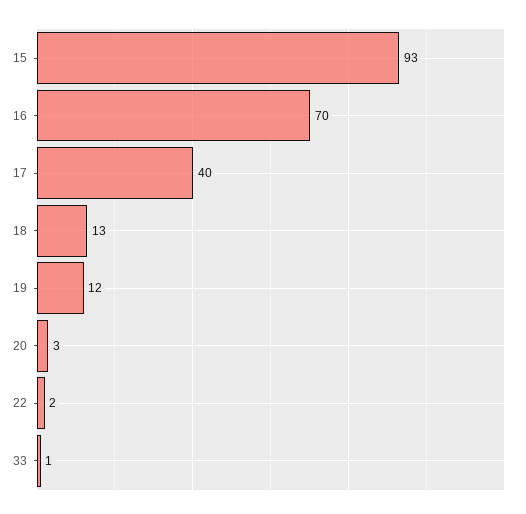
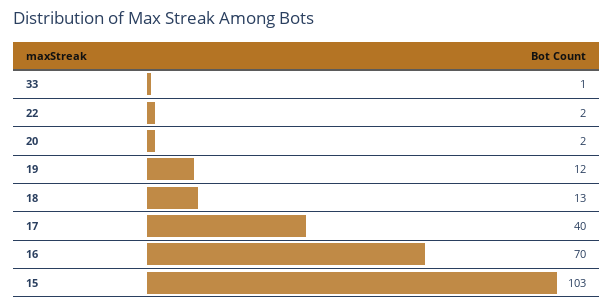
  {
-   "15": 93,
+   "15": 103,
    "16": 70,
    "17": 40,
    "18": 13,
    "19": 12,
-   "20": 3,
+   "20": 2,
    "22": 2,
    "33": 1
  }

